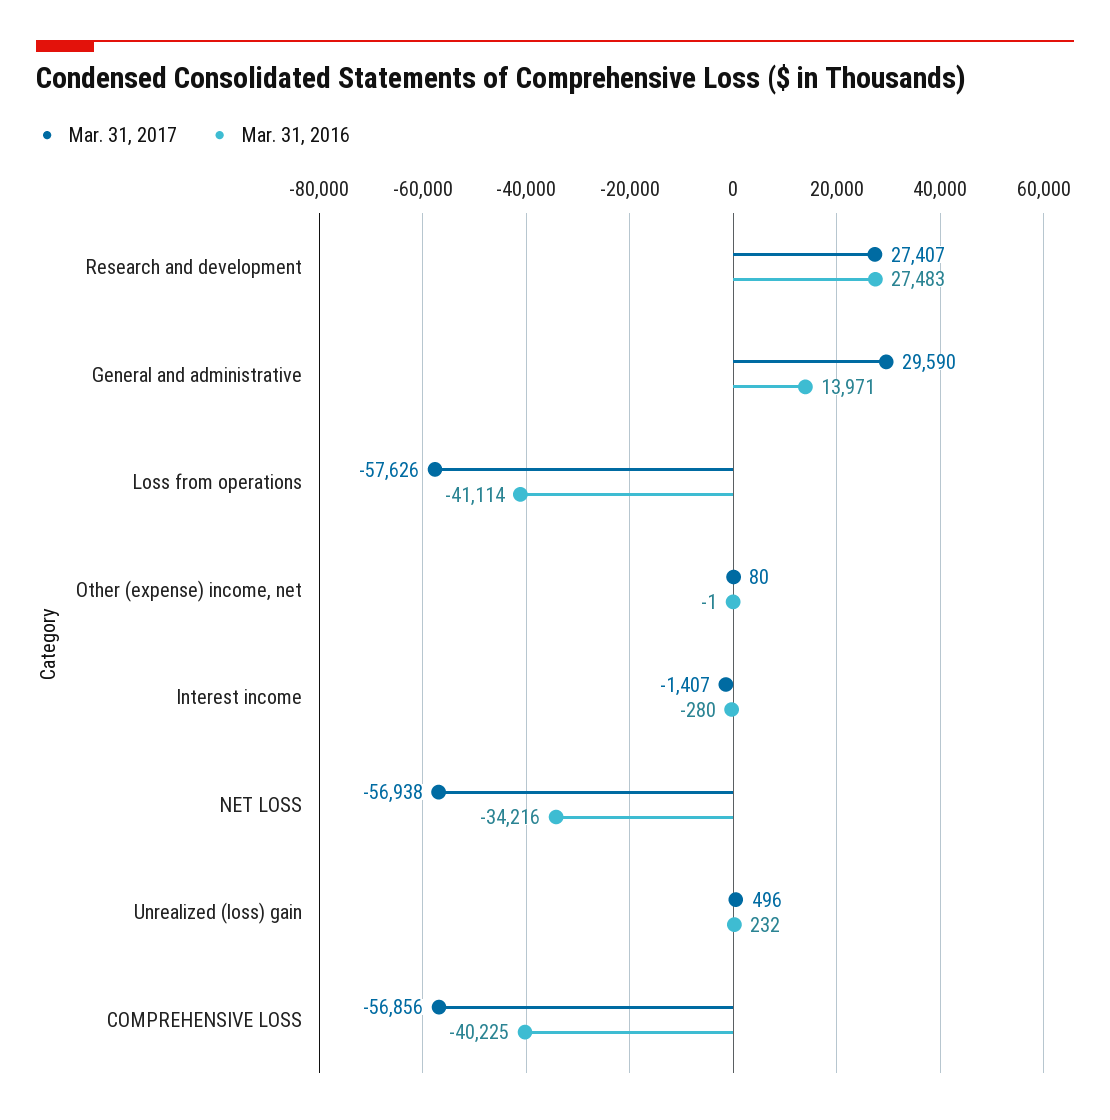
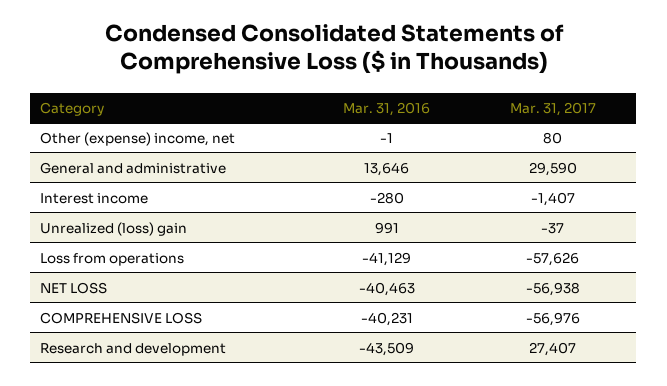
  {
    "Mar. 31, 2017": {
      "Research and development": 27407,
      "General and administrative": 29590,
      "Loss from operations": -57626,
      "Other (expense) income, net": 80,
      "Interest income": -1407,
      "NET LOSS": -56938,
-     "Unrealized (loss) gain": 496,
+     "Unrealized (loss) gain": -37,
-     "COMPREHENSIVE LOSS": -56856
+     "COMPREHENSIVE LOSS": -56976
    },
    "Mar. 31, 2016": {
-     "Research and development": 27483,
+     "Research and development": -43509,
-     "General and administrative": 13971,
+     "General and administrative": 13646,
-     "Loss from operations": -41114,
+     "Loss from operations": -41129,
      "Other (expense) income, net": -1,
      "Interest income": -280,
-     "NET LOSS": -34216,
+     "NET LOSS": -40463,
-     "Unrealized (loss) gain": 232,
+     "Unrealized (loss) gain": 991,
-     "COMPREHENSIVE LOSS": -40225
+     "COMPREHENSIVE LOSS": -40231
    }
  }

